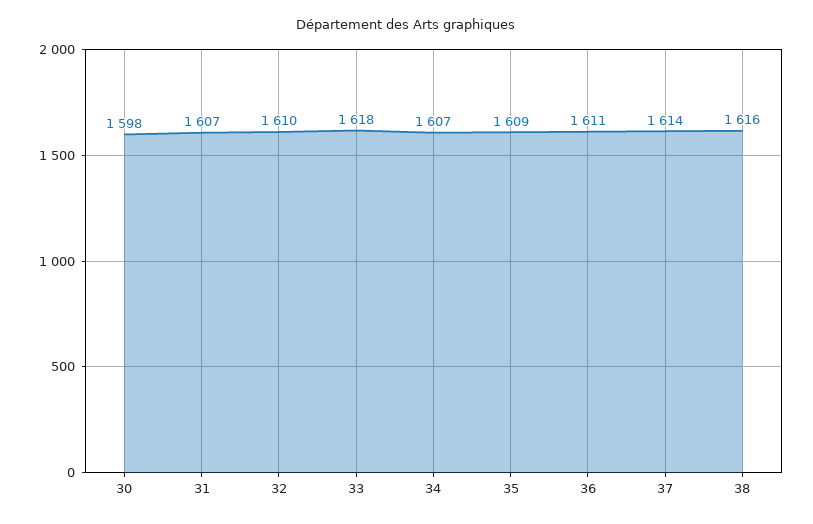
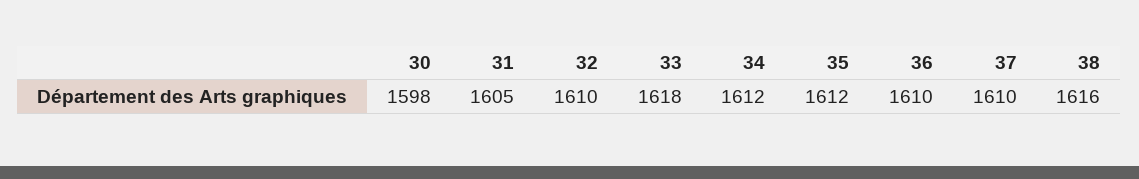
  {
    "30": 1598,
-   "31": 1607,
+   "31": 1605,
    "32": 1610,
    "33": 1618,
-   "34": 1607,
+   "34": 1612,
-   "35": 1609,
+   "35": 1612,
-   "36": 1611,
+   "36": 1610,
-   "37": 1614,
+   "37": 1610,
    "38": 1616
  }

